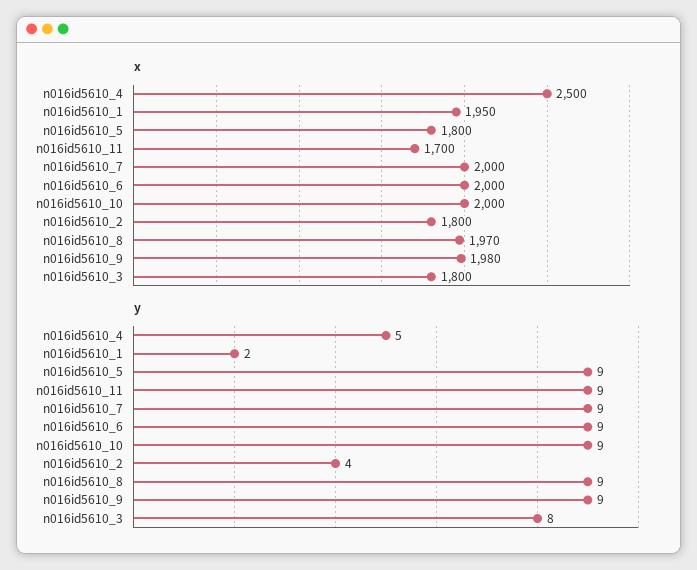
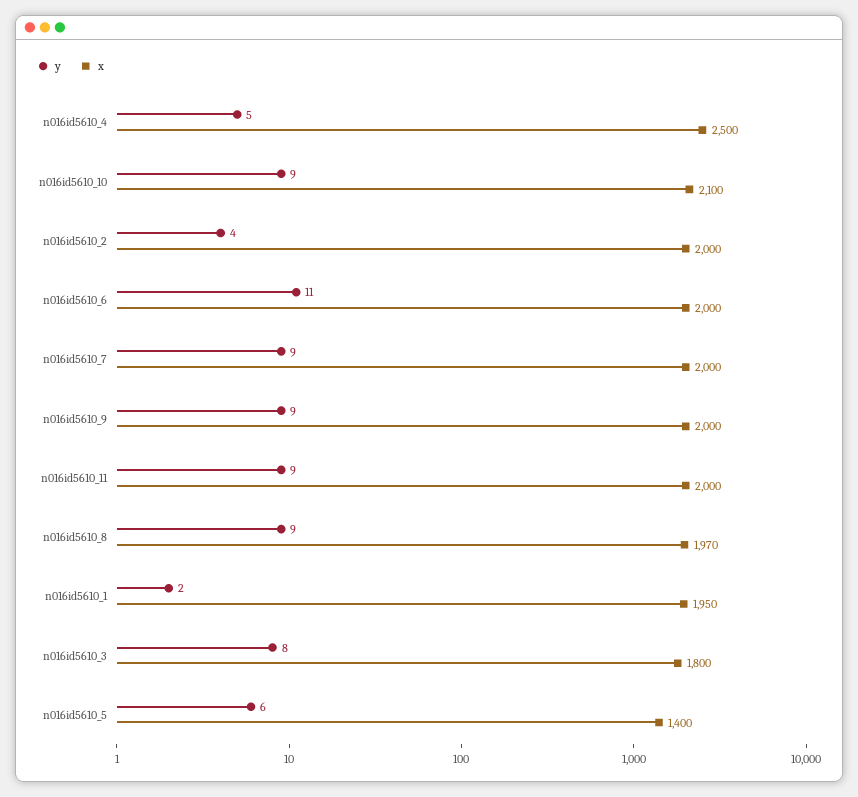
  {
    "x": {
      "n016id5610_4": 2500,
      "n016id5610_1": 1950,
-     "n016id5610_5": 1800,
+     "n016id5610_5": 1400,
-     "n016id5610_11": 1700,
+     "n016id5610_11": 2000,
      "n016id5610_7": 2000,
      "n016id5610_6": 2000,
-     "n016id5610_10": 2000,
+     "n016id5610_10": 2100,
-     "n016id5610_2": 1800,
+     "n016id5610_2": 2000,
      "n016id5610_8": 1970,
-     "n016id5610_9": 1980,
+     "n016id5610_9": 2000,
      "n016id5610_3": 1800
    },
    "y": {
      "n016id5610_4": 5,
      "n016id5610_1": 2,
-     "n016id5610_5": 9,
+     "n016id5610_5": 6,
      "n016id5610_11": 9,
      "n016id5610_7": 9,
-     "n016id5610_6": 9,
+     "n016id5610_6": 11,
      "n016id5610_10": 9,
      "n016id5610_2": 4,
      "n016id5610_8": 9,
      "n016id5610_9": 9,
      "n016id5610_3": 8
    }
  }

